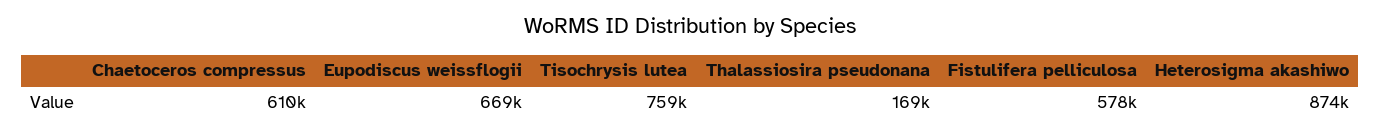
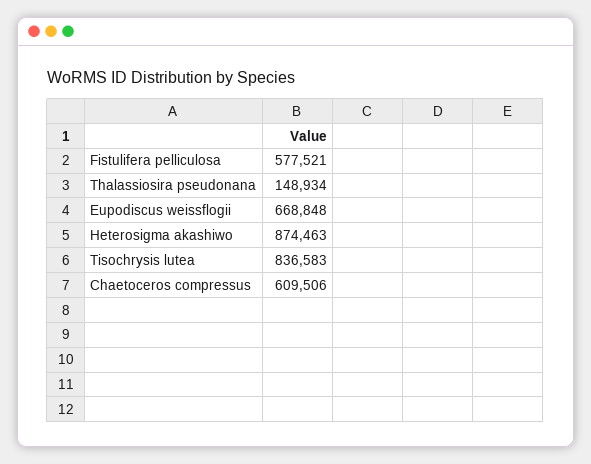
  {
    "Chaetoceros compressus": 609506,
    "Eupodiscus weissflogii": 668848,
-   "Tisochrysis lutea": 759000,
+   "Tisochrysis lutea": 836583,
-   "Thalassiosira pseudonana": 169000,
+   "Thalassiosira pseudonana": 148934,
    "Fistulifera pelliculosa": 577521,
    "Heterosigma akashiwo": 874463
  }

